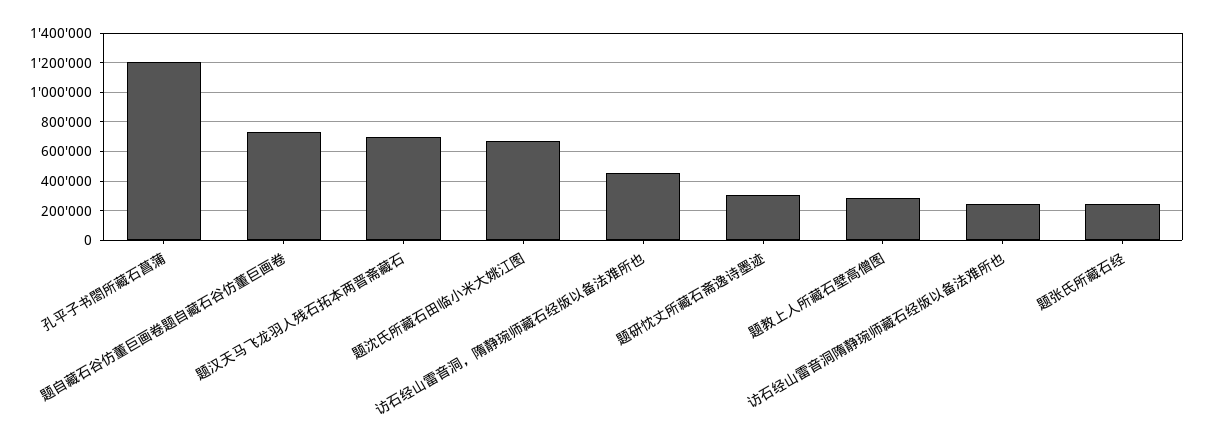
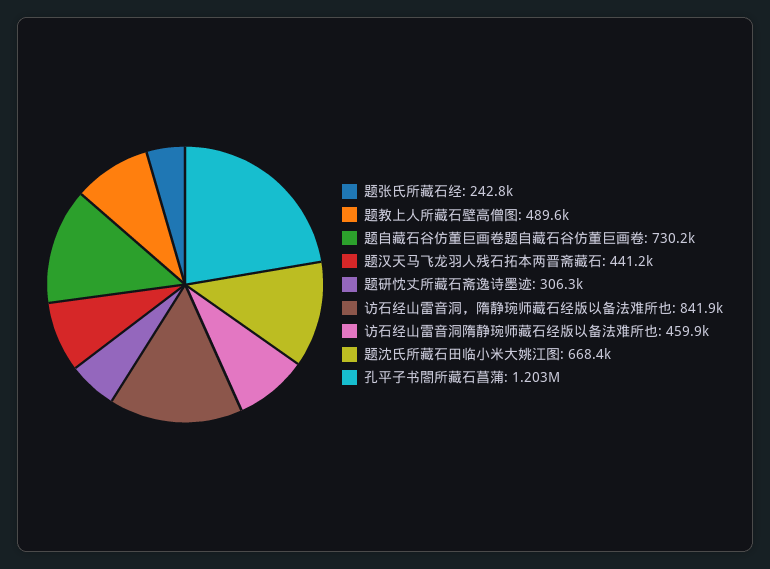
  {
    "孔平子书閤所藏石菖蒲": 1203000,
    "题自藏石谷仿董巨画卷题自藏石谷仿董巨画卷": 730200,
-   "题汉天马飞龙羽人残石拓本两晋斋藏石": 700000,
+   "题汉天马飞龙羽人残石拓本两晋斋藏石": 441200,
    "题沈氏所藏石田临小米大姚江图": 668400,
-   "访石经山雷音洞，隋静琬师藏石经版以备法难所也": 450000,
+   "访石经山雷音洞，隋静琬师藏石经版以备法难所也": 841900,
    "题研忱丈所藏石斋逸诗墨迹": 306300,
-   "题教上人所藏石壁高僧图": 300000,
+   "题教上人所藏石壁高僧图": 489600,
-   "访石经山雷音洞隋静琬师藏石经版以备法难所也": 250000,
+   "访石经山雷音洞隋静琬师藏石经版以备法难所也": 459900,
    "题张氏所藏石经": 242800
  }

